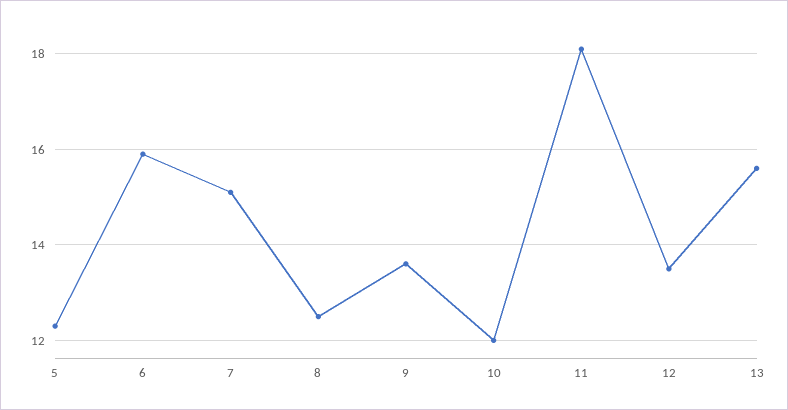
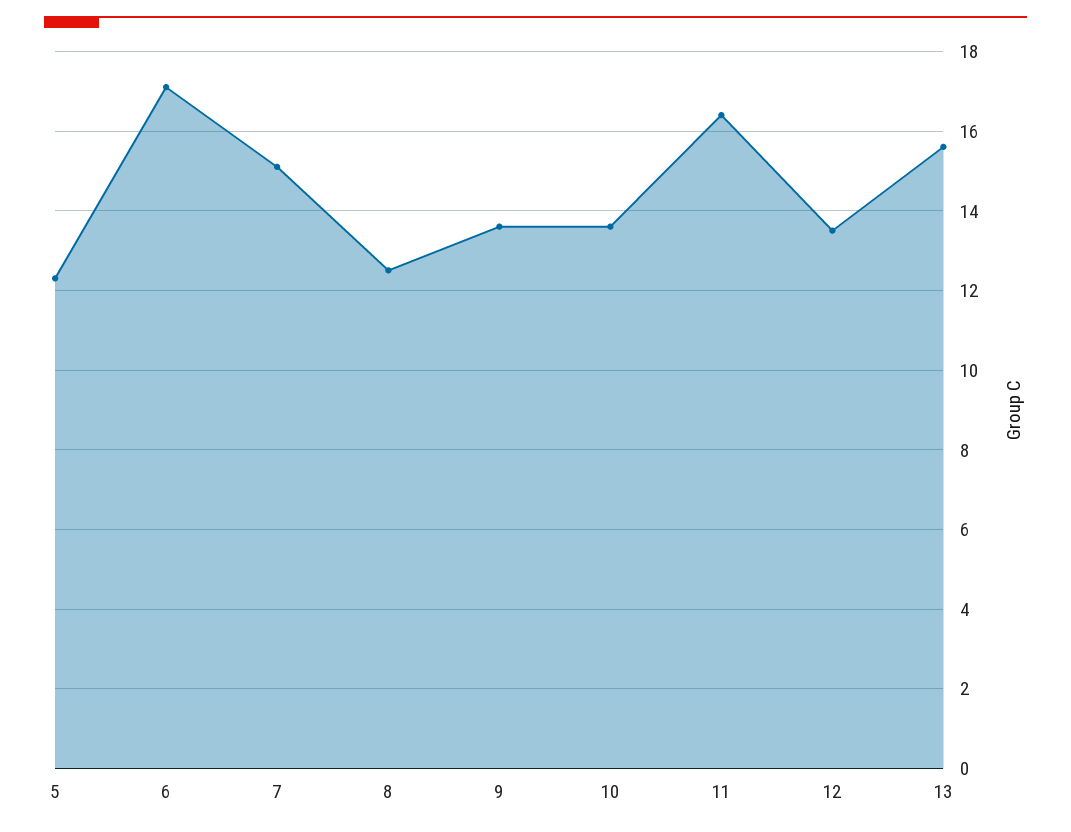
  {
    "5": 12.5,
-   "6": 16,
+   "6": 17,
    "7": 15,
    "8": 12.5,
    "9": 13.5,
-   "10": 12,
+   "10": 13.5,
-   "11": 18,
+   "11": 16.5,
    "12": 13.5,
    "13": 15.5
  }

